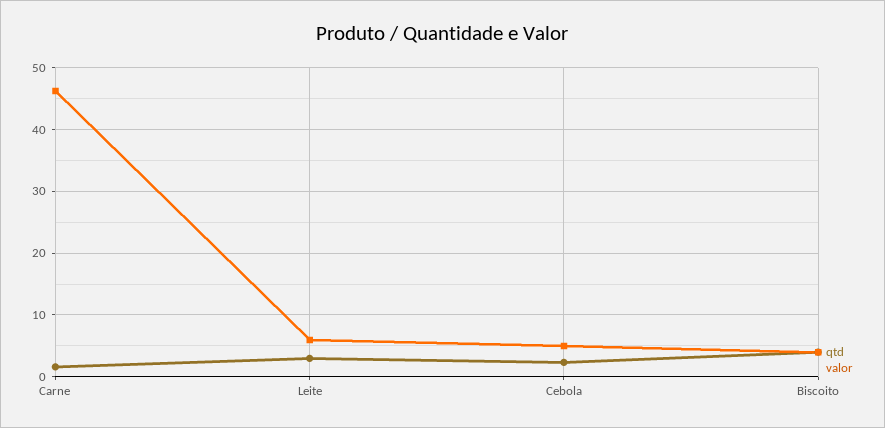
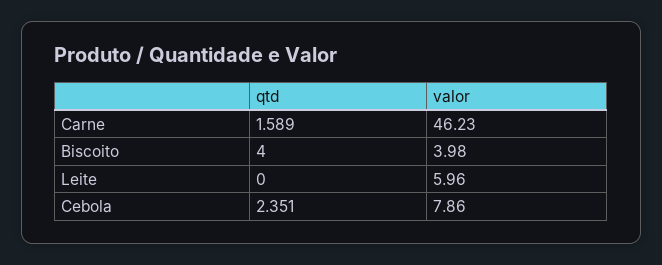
  {
    "qtd": {
      "Carne": 1.589,
-     "Leite": 3,
+     "Leite": 0,
      "Cebola": 2.351,
      "Biscoito": 4
    },
    "valor": {
      "Carne": 46.23,
      "Leite": 5.96,
-     "Cebola": 5,
+     "Cebola": 7.86,
      "Biscoito": 3.98
    }
  }

